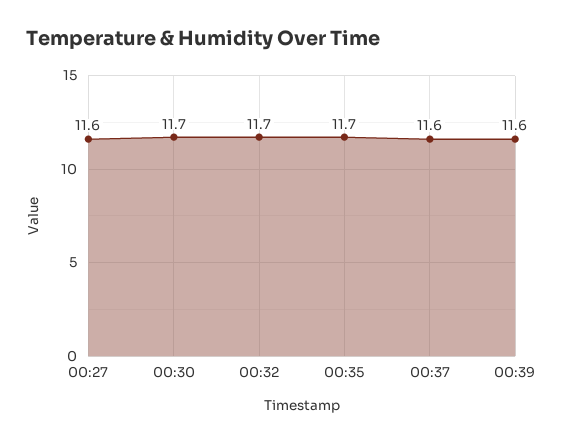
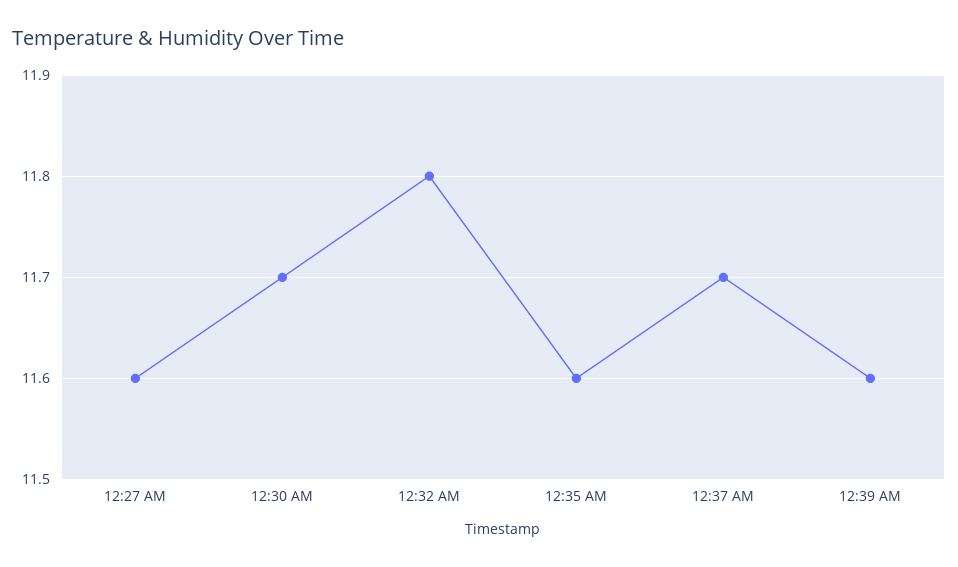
  {
    "00:27": 11.6,
    "00:30": 11.7,
-   "00:32": 11.7,
+   "00:32": 11.8,
-   "00:35": 11.7,
+   "00:35": 11.6,
-   "00:37": 11.6,
+   "00:37": 11.7,
    "00:39": 11.6
  }

